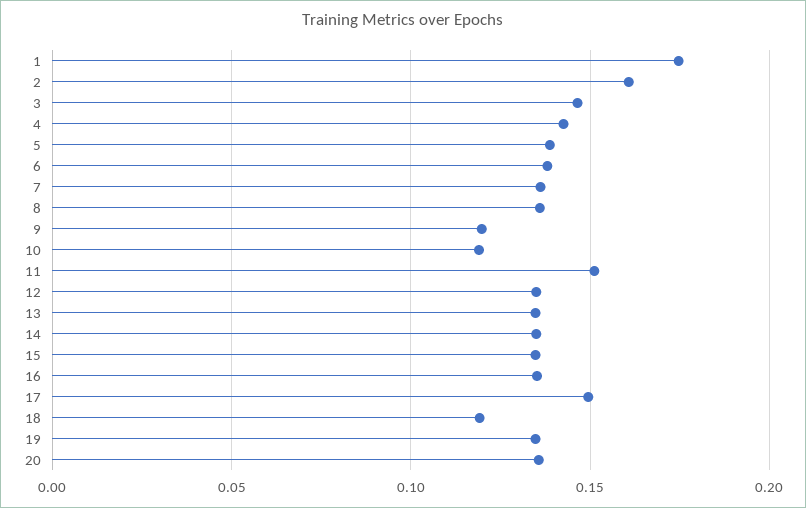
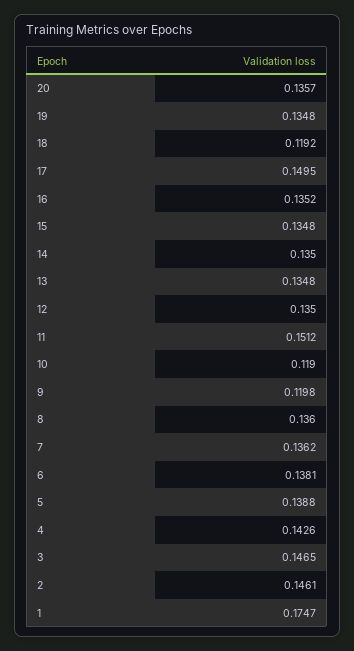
  {
    "1": 0.1747,
-   "2": 0.16,
+   "2": 0.1461,
    "3": 0.1465,
    "4": 0.1426,
    "5": 0.1388,
    "6": 0.1381,
    "7": 0.1362,
    "8": 0.136,
    "9": 0.1198,
    "10": 0.119,
    "11": 0.1512,
    "12": 0.135,
    "13": 0.1348,
    "14": 0.135,
    "15": 0.1348,
    "16": 0.1352,
    "17": 0.1495,
    "18": 0.1192,
    "19": 0.1348,
    "20": 0.1357
  }

